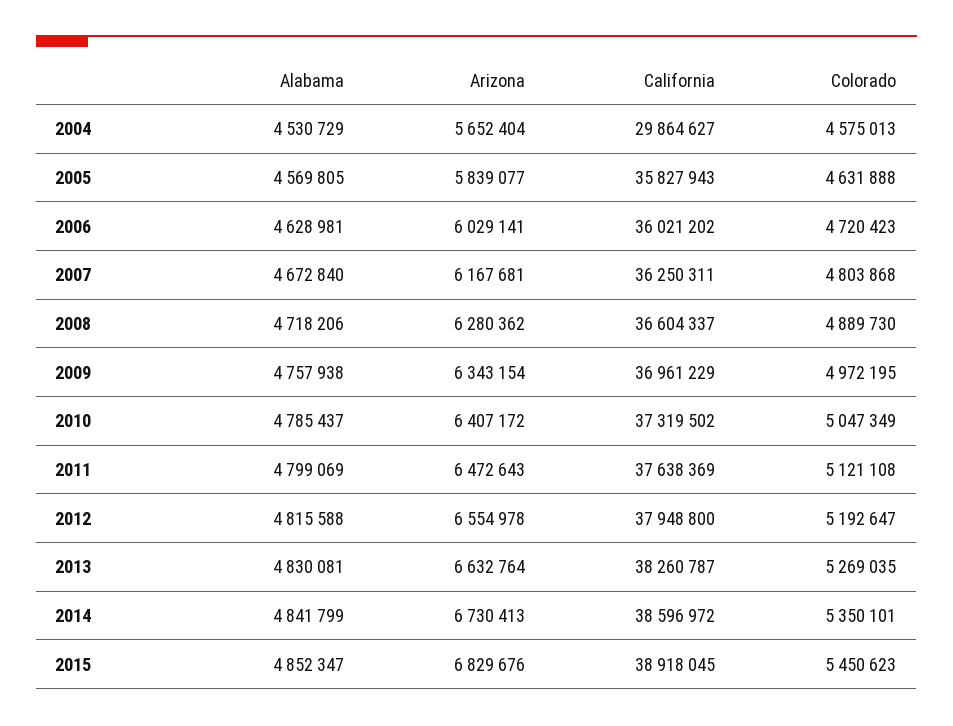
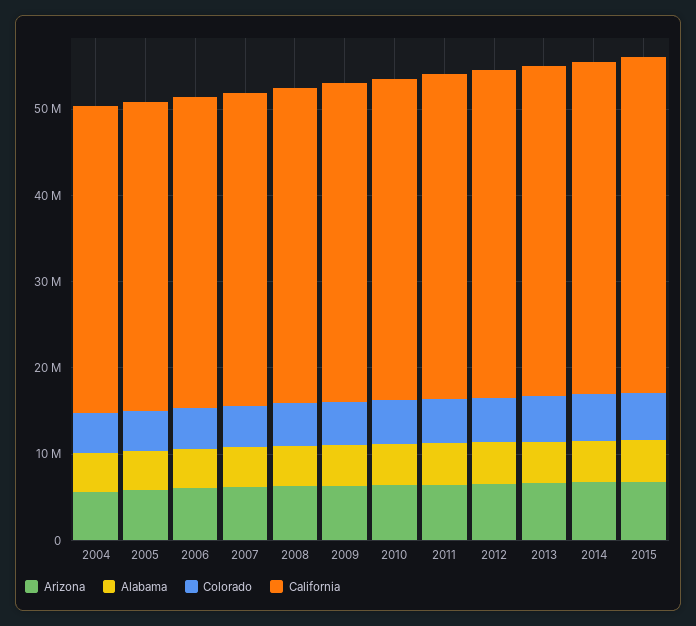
  {
    "Alabama": {
      "2004": 4530729,
      "2005": 4569805,
      "2006": 4628981,
      "2007": 4672840,
      "2008": 4718206,
      "2009": 4757938,
      "2010": 4785437,
      "2011": 4799069,
      "2012": 4815588,
      "2013": 4830081,
      "2014": 4841799,
      "2015": 4852347
    },
    "Arizona": {
      "2004": 5652404,
      "2005": 5839077,
      "2006": 6029141,
      "2007": 6167681,
      "2008": 6280362,
      "2009": 6343154,
      "2010": 6407172,
      "2011": 6472643,
      "2012": 6554978,
      "2013": 6632764,
      "2014": 6730413,
      "2015": 6829676
    },
    "California": {
-     "2004": 29864627,
+     "2004": 36000000,
      "2005": 35827943,
      "2006": 36021202,
      "2007": 36250311,
      "2008": 36604337,
      "2009": 36961229,
      "2010": 37319502,
      "2011": 37638369,
      "2012": 37948800,
      "2013": 38260787,
      "2014": 38596972,
      "2015": 38918045
    },
    "Colorado": {
      "2004": 4575013,
      "2005": 4631888,
      "2006": 4720423,
      "2007": 4803868,
      "2008": 4889730,
      "2009": 4972195,
      "2010": 5047349,
      "2011": 5121108,
      "2012": 5192647,
      "2013": 5269035,
      "2014": 5350101,
      "2015": 5450623
    }
  }

